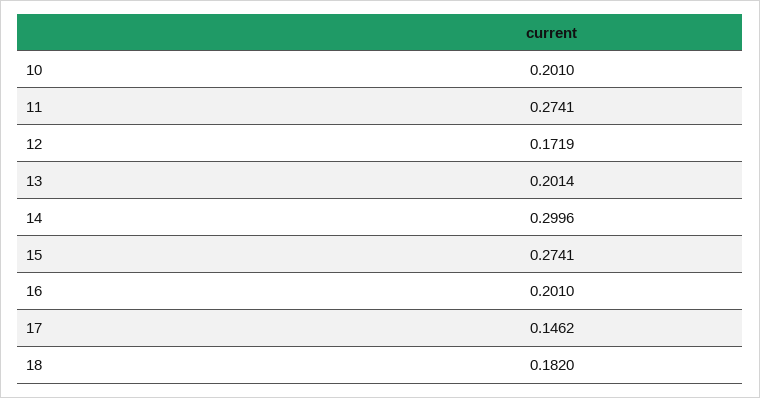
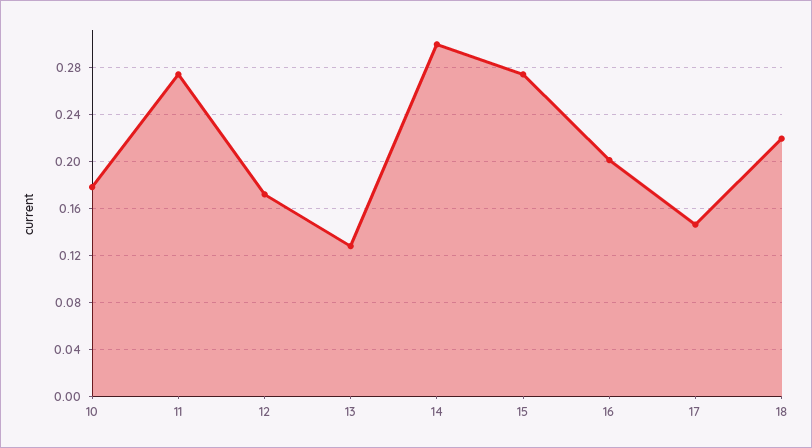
  {
-   "10": 0.201,
+   "10": 0.18,
    "11": 0.2741,
    "12": 0.1719,
-   "13": 0.2014,
+   "13": 0.13,
    "14": 0.2996,
    "15": 0.2741,
    "16": 0.201,
    "17": 0.1462,
-   "18": 0.182
+   "18": 0.22
  }

